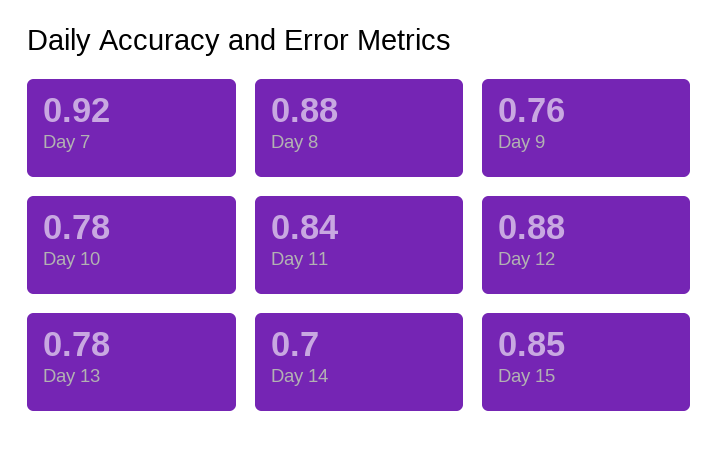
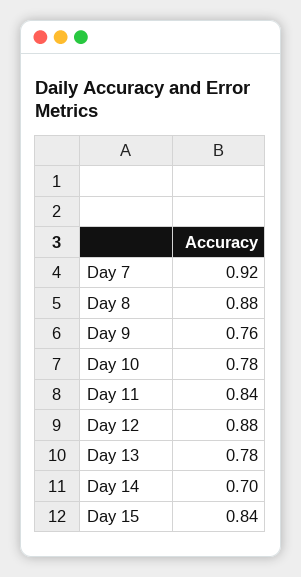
  {
    "Day 7": 0.92,
    "Day 8": 0.88,
    "Day 9": 0.76,
    "Day 10": 0.78,
    "Day 11": 0.84,
    "Day 12": 0.88,
    "Day 13": 0.78,
    "Day 14": 0.7,
-   "Day 15": 0.85
+   "Day 15": 0.84
  }

